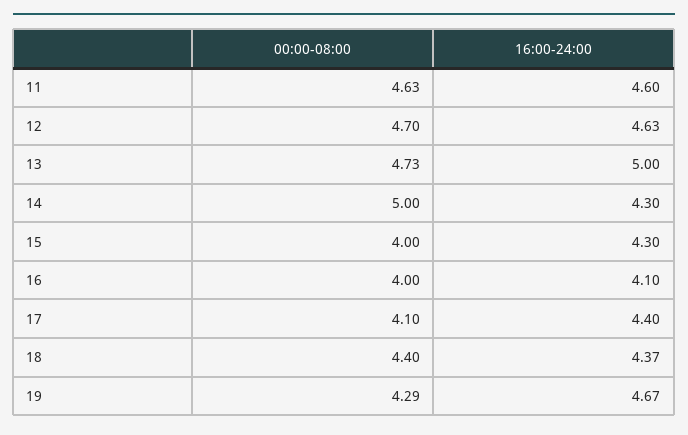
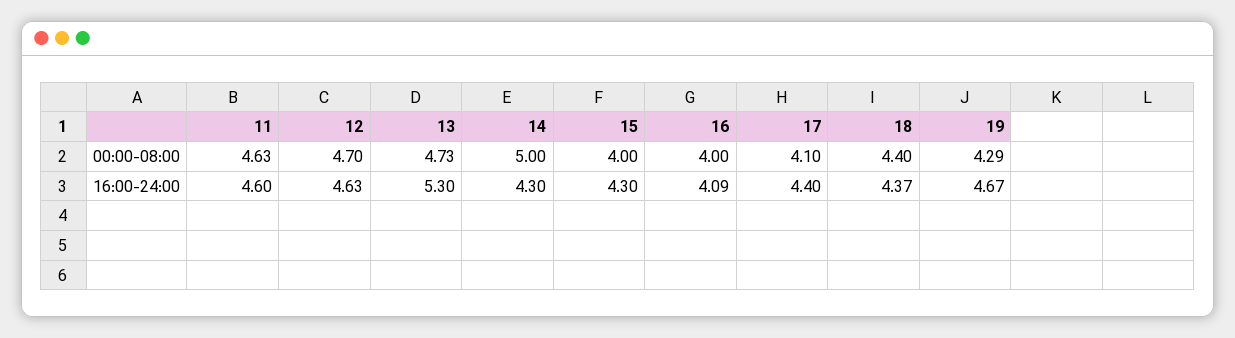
  {
    "00:00-08:00": {
      "11": 4.63,
      "12": 4.7,
      "13": 4.73,
      "14": 5,
      "15": 4,
      "16": 4,
      "17": 4.1,
      "18": 4.4,
      "19": 4.29
    },
    "16:00-24:00": {
      "11": 4.6,
      "12": 4.63,
-     "13": 5,
+     "13": 5.3,
      "14": 4.3,
      "15": 4.3,
-     "16": 4.1,
+     "16": 4.09,
      "17": 4.4,
      "18": 4.37,
      "19": 4.67
    }
  }

